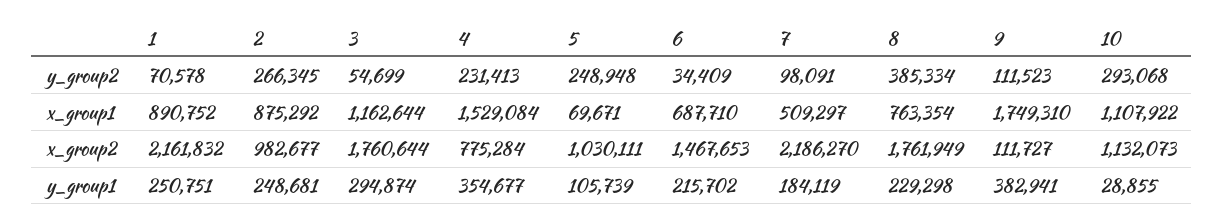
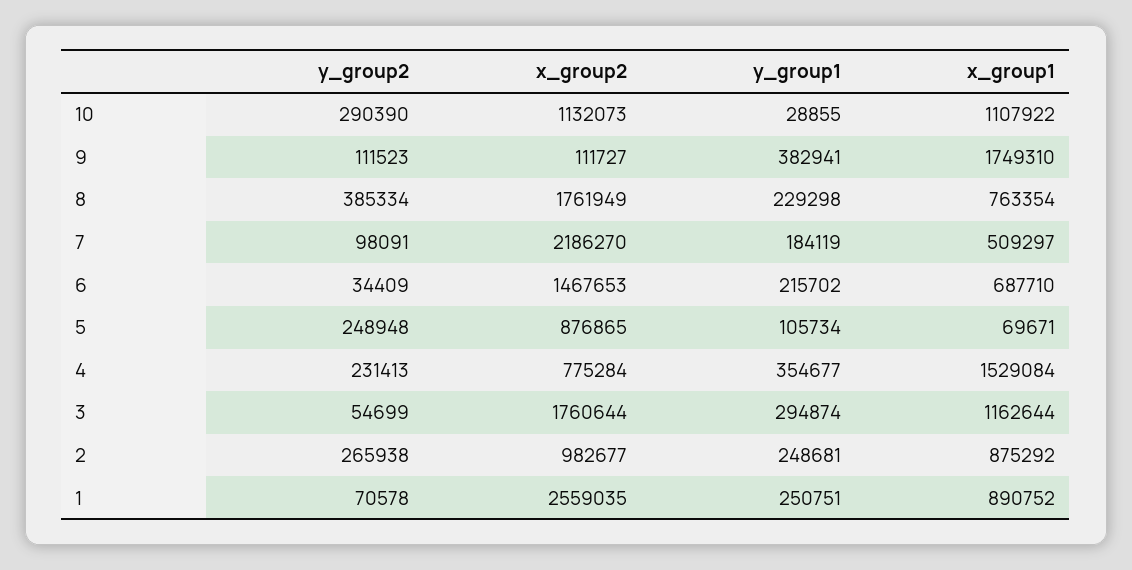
  {
    "1": {
      "y_group2": 70578,
      "x_group1": 890752,
-     "x_group2": 2161832,
+     "x_group2": 2559035,
      "y_group1": 250751
    },
    "2": {
-     "y_group2": 266345,
+     "y_group2": 265938,
      "x_group1": 875292,
      "x_group2": 982677,
      "y_group1": 248681
    },
    "3": {
      "y_group2": 54699,
      "x_group1": 1162644,
      "x_group2": 1760644,
      "y_group1": 294874
    },
    "4": {
      "y_group2": 231413,
      "x_group1": 1529084,
      "x_group2": 775284,
      "y_group1": 354677
    },
    "5": {
      "y_group2": 248948,
      "x_group1": 69671,
-     "x_group2": 1030111,
+     "x_group2": 876865,
-     "y_group1": 105739
+     "y_group1": 105734
    },
    "6": {
      "y_group2": 34409,
      "x_group1": 687710,
      "x_group2": 1467653,
      "y_group1": 215702
    },
    "7": {
      "y_group2": 98091,
      "x_group1": 509297,
      "x_group2": 2186270,
      "y_group1": 184119
    },
    "8": {
      "y_group2": 385334,
      "x_group1": 763354,
      "x_group2": 1761949,
      "y_group1": 229298
    },
    "9": {
      "y_group2": 111523,
      "x_group1": 1749310,
      "x_group2": 111727,
      "y_group1": 382941
    },
    "10": {
-     "y_group2": 293068,
+     "y_group2": 290390,
      "x_group1": 1107922,
      "x_group2": 1132073,
      "y_group1": 28855
    }
  }

